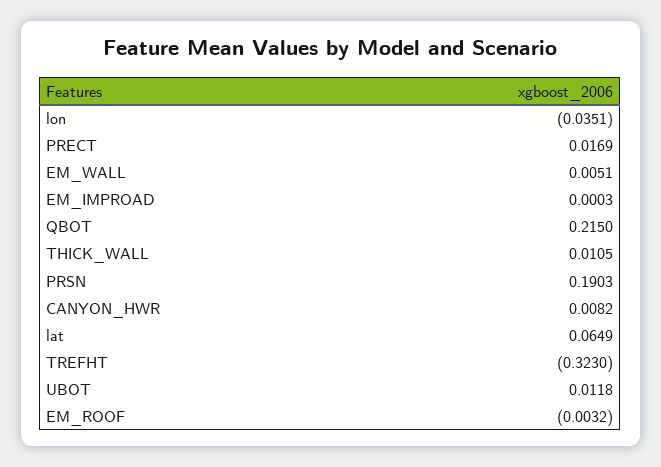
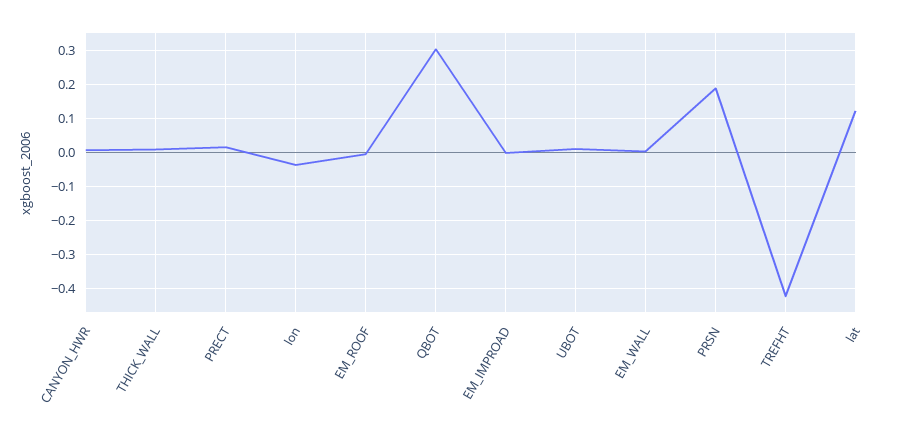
  {
    "lon": -0.0351,
    "PRECT": 0.0169,
    "EM_WALL": 0.0051,
    "EM_IMPROAD": 0.0003,
-   "QBOT": 0.215,
+   "QBOT": 0.3,
    "THICK_WALL": 0.0105,
    "PRSN": 0.1903,
    "CANYON_HWR": 0.0082,
-   "lat": 0.0649,
+   "lat": 0.12,
-   "TREFHT": -0.323,
+   "TREFHT": -0.42,
    "UBOT": 0.0118,
    "EM_ROOF": -0.0032
  }

